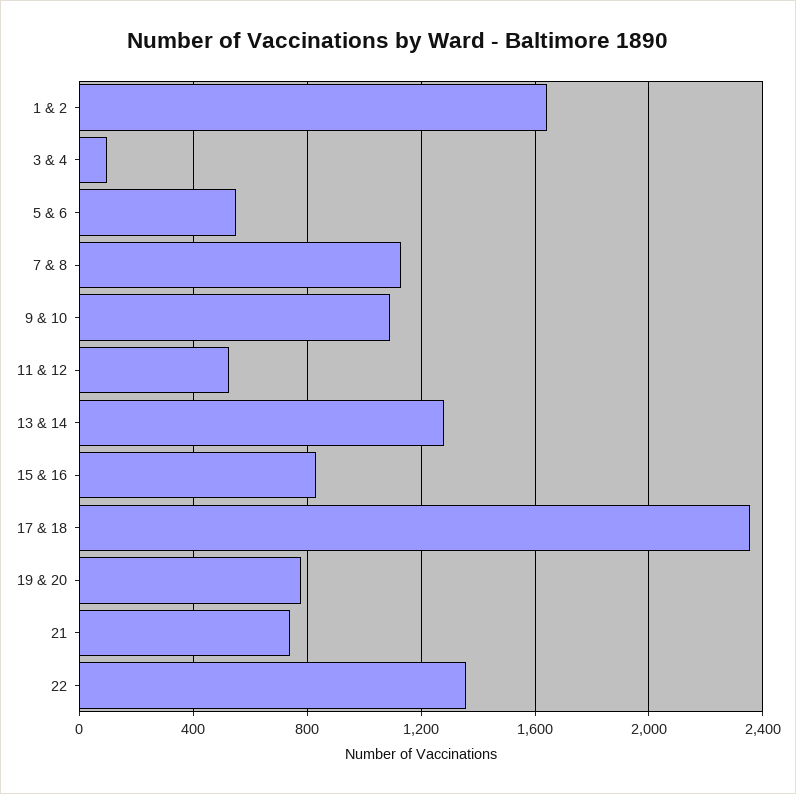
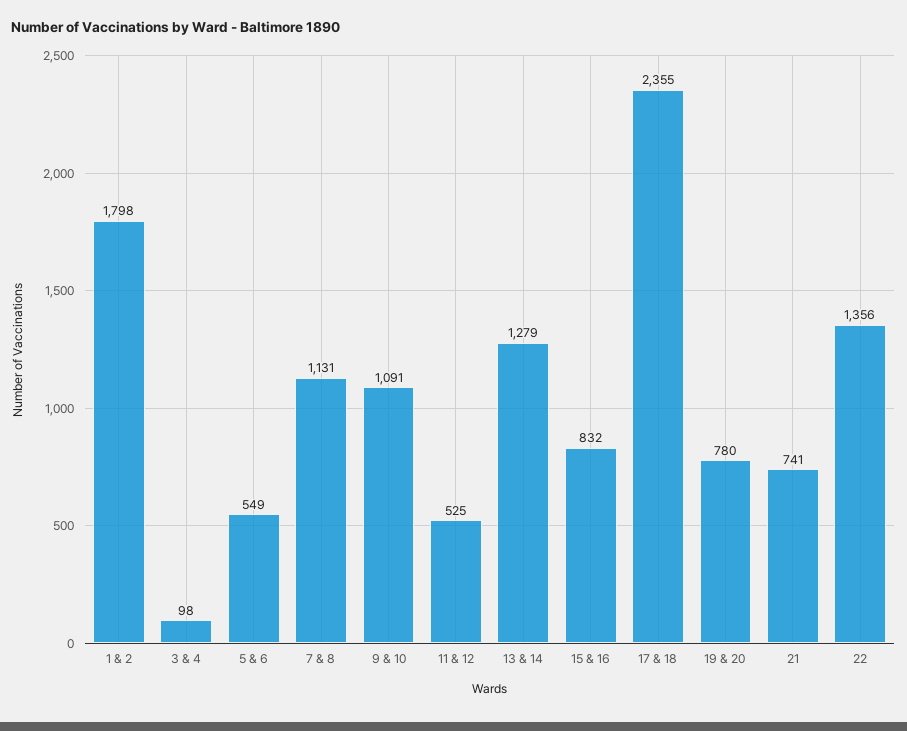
  {
-   "1 & 2": 1650,
+   "1 & 2": 1798,
    "3 & 4": 98,
    "5 & 6": 549,
    "7 & 8": 1131,
    "9 & 10": 1091,
    "11 & 12": 525,
    "13 & 14": 1279,
    "15 & 16": 832,
    "17 & 18": 2355,
    "19 & 20": 780,
    "21": 741,
    "22": 1356
  }

